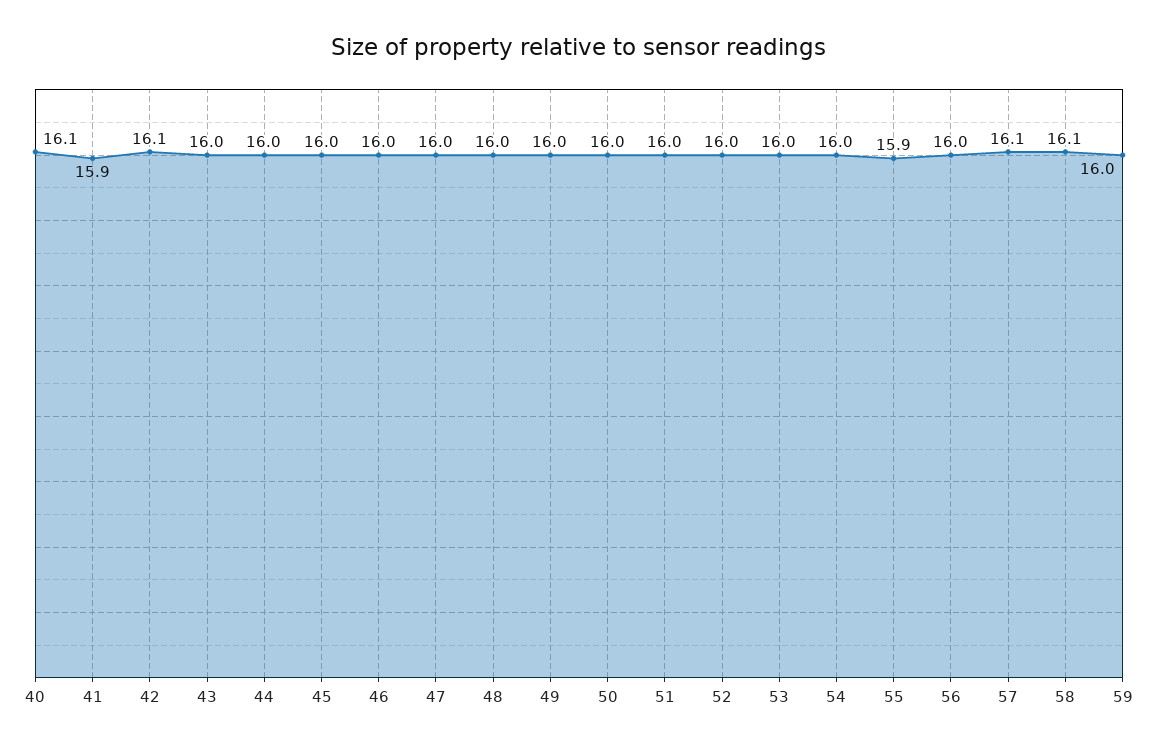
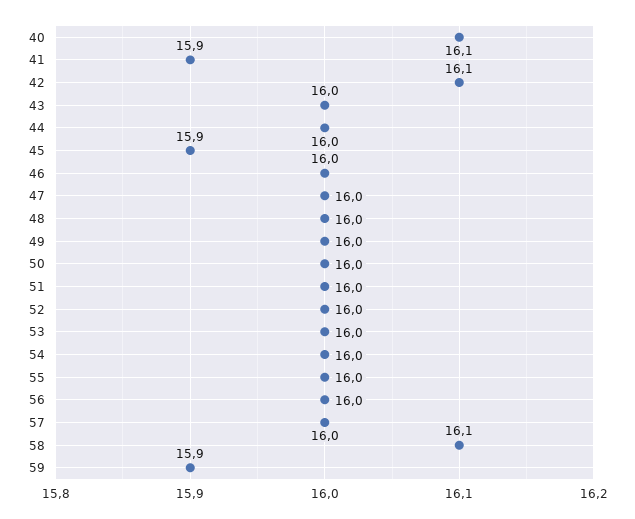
  {
    "40": 16.1,
    "41": 15.9,
    "42": 16.1,
    "43": 16,
    "44": 16,
-   "45": 16,
+   "45": 15.9,
    "46": 16,
    "47": 16,
    "48": 16,
    "49": 16,
    "50": 16,
    "51": 16,
    "52": 16,
    "53": 16,
    "54": 16,
-   "55": 15.9,
+   "55": 16,
    "56": 16,
-   "57": 16.1,
+   "57": 16,
    "58": 16.1,
-   "59": 16
+   "59": 15.9
  }

